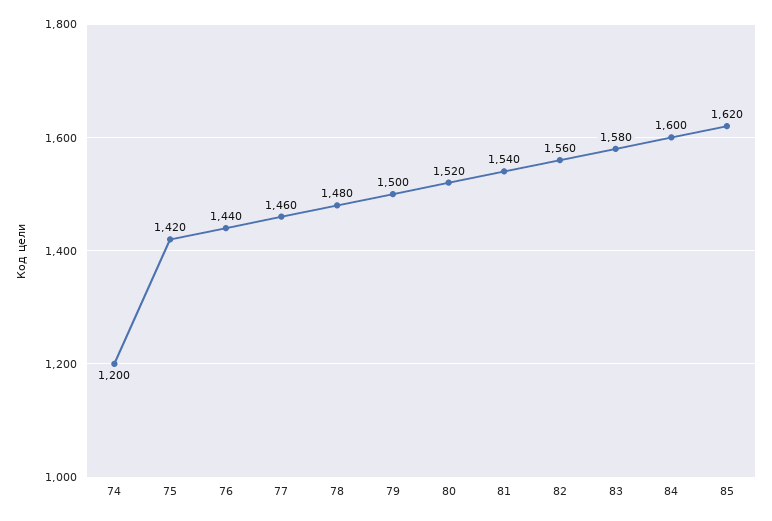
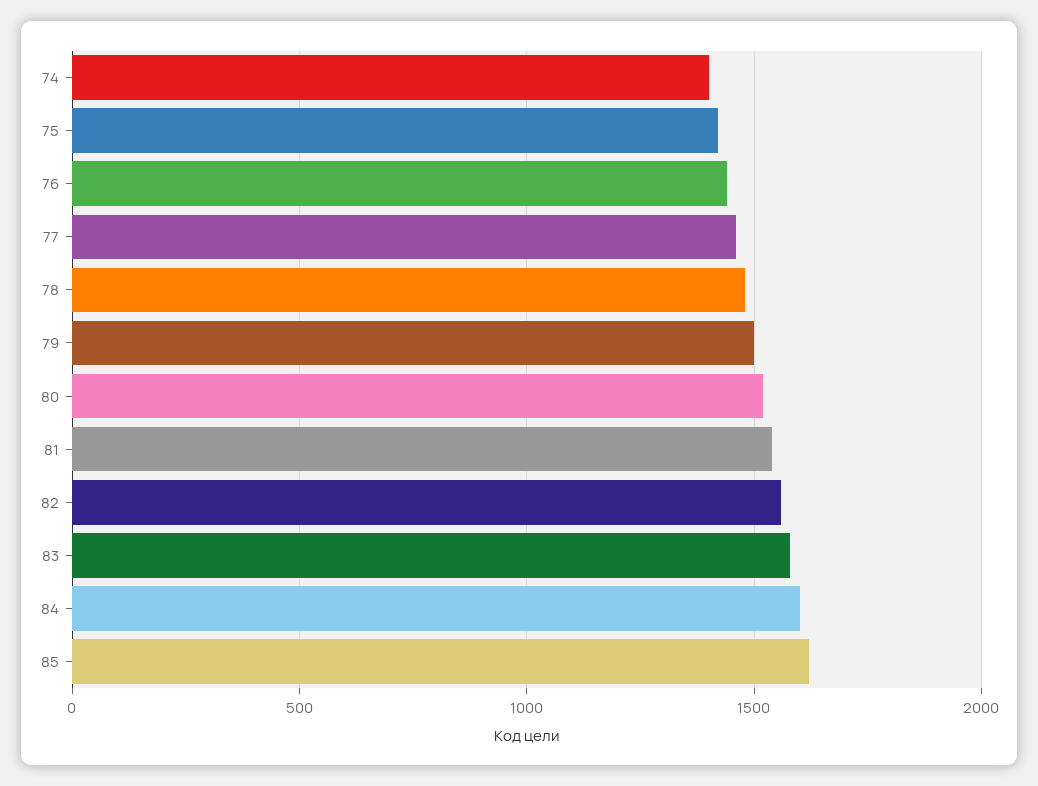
  {
-   "74": 1200,
+   "74": 1400,
    "75": 1420,
    "76": 1440,
    "77": 1460,
    "78": 1480,
    "79": 1500,
    "80": 1520,
    "81": 1540,
    "82": 1560,
    "83": 1580,
    "84": 1600,
    "85": 1620
  }

